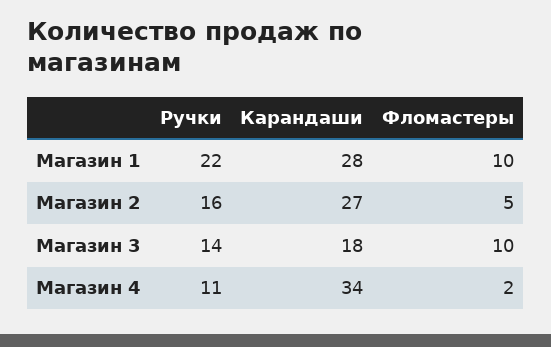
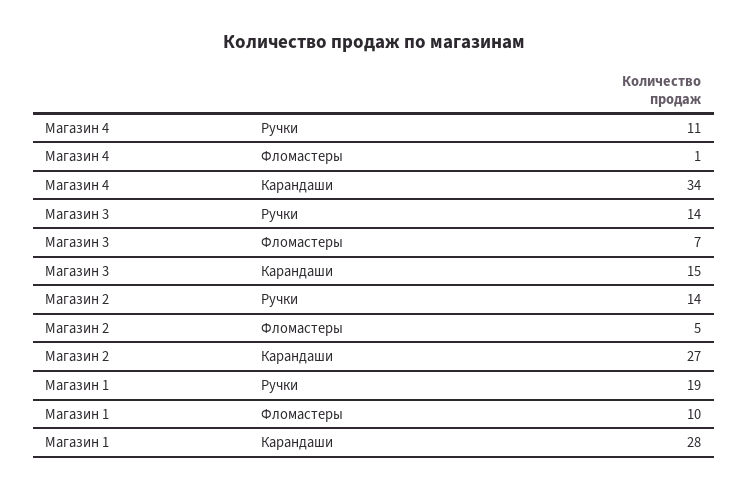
  {
    "Ручки": {
-     "Магазин 1": 22,
+     "Магазин 1": 19,
-     "Магазин 2": 16,
+     "Магазин 2": 14,
      "Магазин 3": 14,
      "Магазин 4": 11
    },
    "Карандаши": {
      "Магазин 1": 28,
      "Магазин 2": 27,
-     "Магазин 3": 18,
+     "Магазин 3": 15,
      "Магазин 4": 34
    },
    "Фломастеры": {
      "Магазин 1": 10,
      "Магазин 2": 5,
-     "Магазин 3": 10,
+     "Магазин 3": 7,
-     "Магазин 4": 2
+     "Магазин 4": 1
    }
  }

